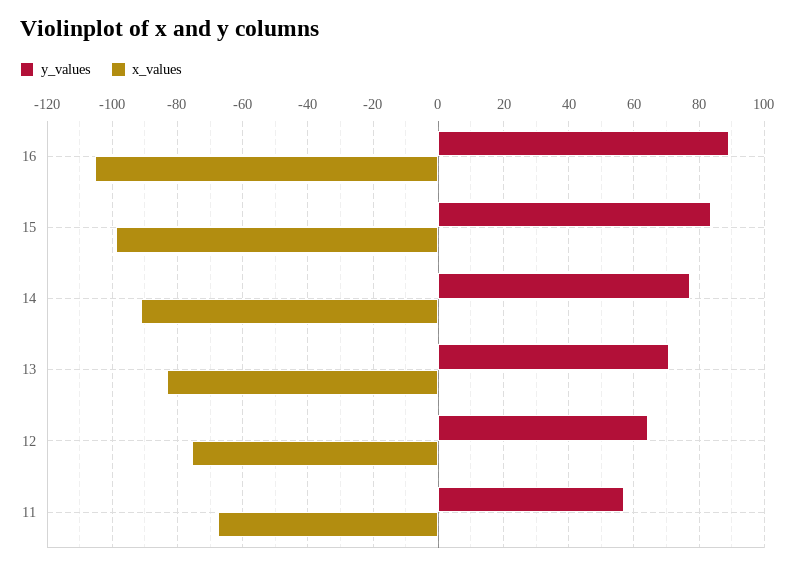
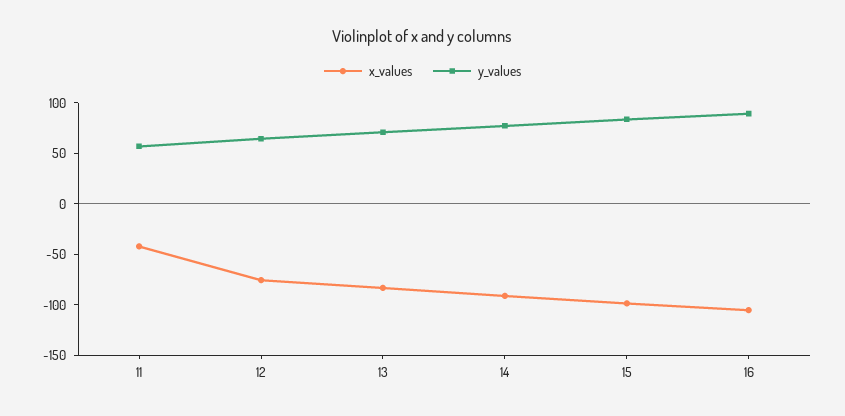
  {
    "y_values": {
      "16": 90,
      "15": 84,
      "14": 78,
      "13": 70,
      "12": 64,
      "11": 56
    },
    "x_values": {
      "16": -106,
      "15": -98,
      "14": -92,
      "13": -84,
      "12": -76,
-     "11": -68
+     "11": -40
    }
  }

